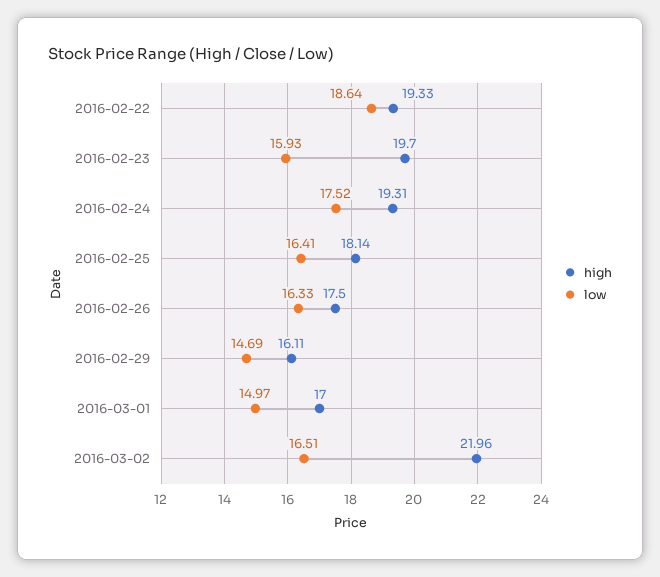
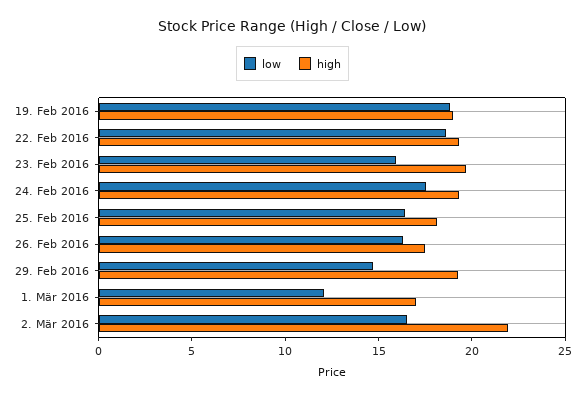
  {
    "high": {
      "2016-02-22": 19.33,
      "2016-02-23": 19.7,
      "2016-02-24": 19.31,
      "2016-02-25": 18.14,
      "2016-02-26": 17.5,
-     "2016-02-29": 16.11,
+     "2016-02-29": 19,
      "2016-03-01": 17,
-     "2016-03-02": 21.96
+     "2016-03-02": 21.96,
+     "19. Feb 2016": 19
    },
    "low": {
      "2016-02-22": 18.64,
      "2016-02-23": 15.93,
      "2016-02-24": 17.52,
      "2016-02-25": 16.41,
      "2016-02-26": 16.33,
      "2016-02-29": 14.69,
-     "2016-03-01": 14.97,
+     "2016-03-01": 12,
-     "2016-03-02": 16.51
+     "2016-03-02": 16.51,
+     "19. Feb 2016": 19
    }
  }

